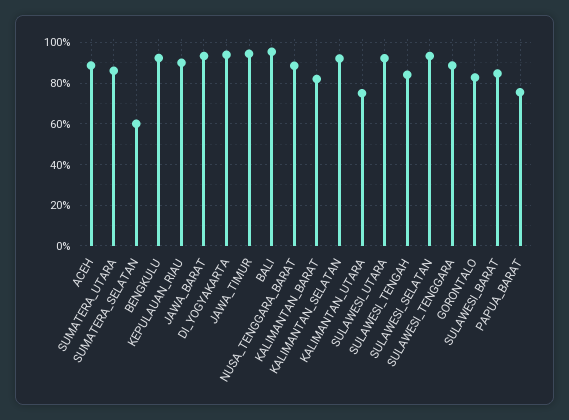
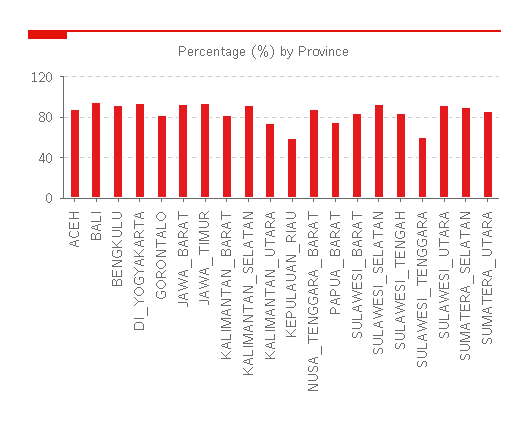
  {
    "ACEH": 90,
    "SUMATERA_UTARA": 85,
-   "SUMATERA_SELATAN": 60,
+   "SUMATERA_SELATAN": 90,
    "BENGKULU": 90,
-   "KEPULAUAN_RIAU": 90,
+   "KEPULAUAN_RIAU": 60,
    "JAWA_BARAT": 95,
    "DI_YOGYAKARTA": 95,
    "JAWA_TIMUR": 95,
    "BALI": 95,
    "NUSA_TENGGARA_BARAT": 90,
    "KALIMANTAN_BARAT": 80,
    "KALIMANTAN_SELATAN": 90,
    "KALIMANTAN_UTARA": 75,
    "SULAWESI_UTARA": 90,
    "SULAWESI_TENGAH": 85,
    "SULAWESI_SELATAN": 95,
-   "SULAWESI_TENGGARA": 90,
+   "SULAWESI_TENGGARA": 60,
    "GORONTALO": 85,
    "SULAWESI_BARAT": 85,
    "PAPUA_BARAT": 75
  }

